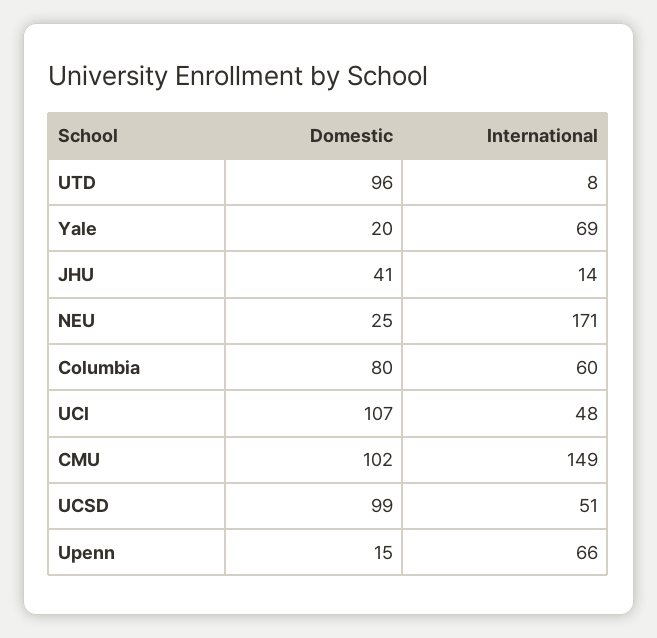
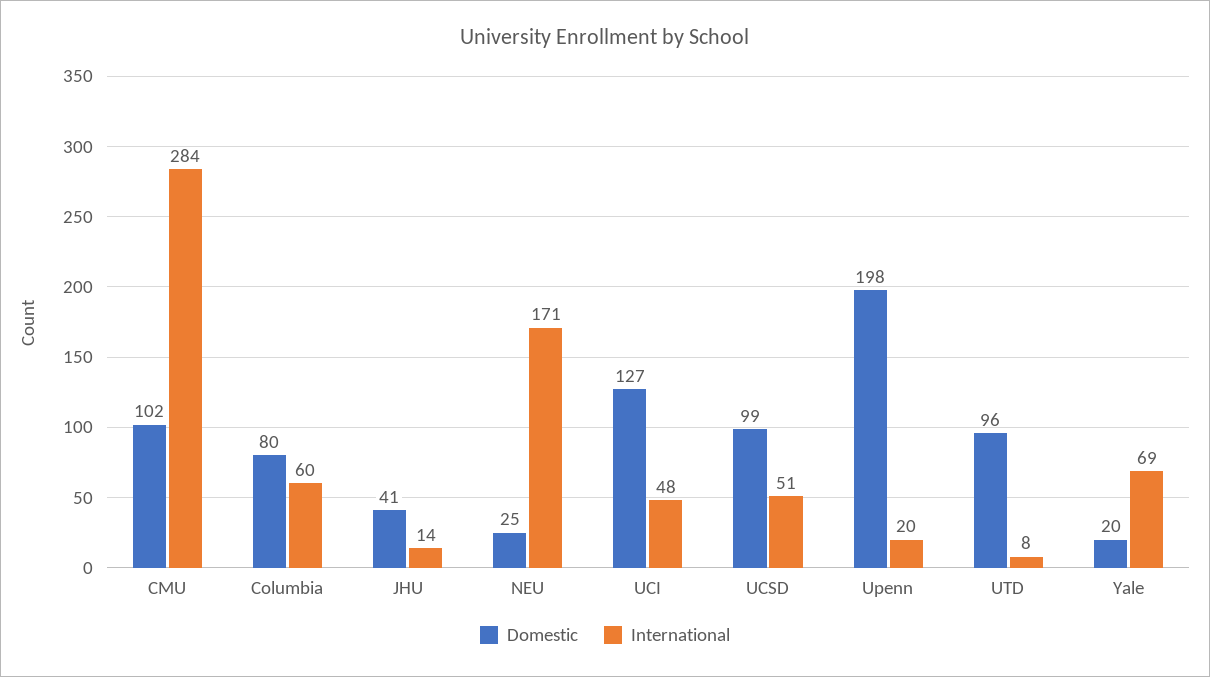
  {
    "Domestic": {
      "UTD": 96,
      "Yale": 20,
      "JHU": 41,
      "NEU": 25,
      "Columbia": 80,
-     "UCI": 107,
+     "UCI": 127,
      "CMU": 102,
      "UCSD": 99,
-     "Upenn": 15
+     "Upenn": 198
    },
    "International": {
      "UTD": 8,
      "Yale": 69,
      "JHU": 14,
      "NEU": 171,
      "Columbia": 60,
      "UCI": 48,
-     "CMU": 149,
+     "CMU": 284,
      "UCSD": 51,
-     "Upenn": 66
+     "Upenn": 20
    }
  }

